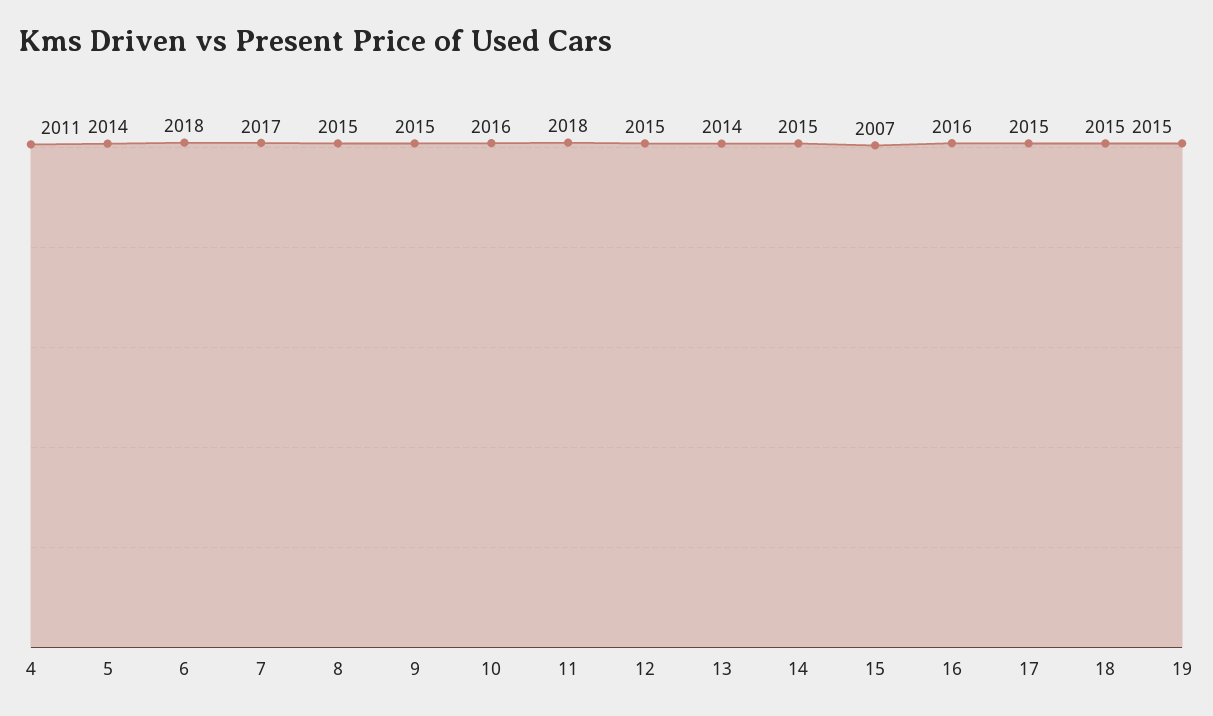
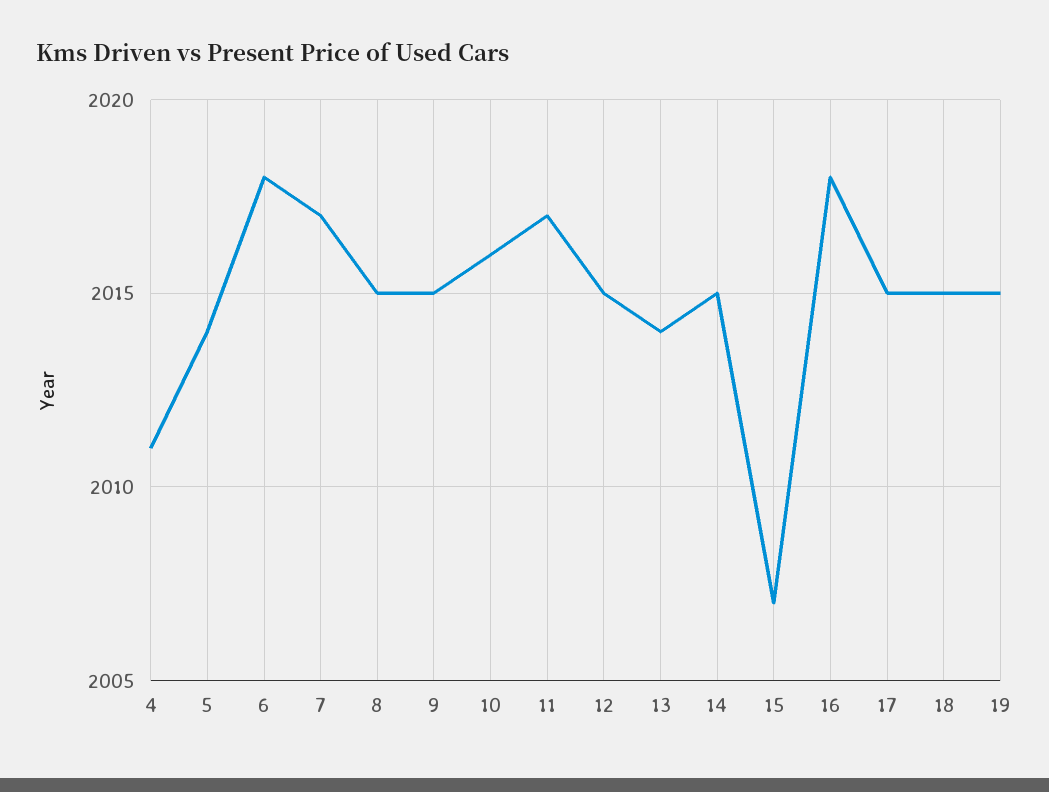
  {
    "4": 2011,
    "5": 2014,
    "6": 2018,
    "7": 2017,
    "8": 2015,
    "9": 2015,
    "10": 2016,
-   "11": 2018,
+   "11": 2017,
    "12": 2015,
    "13": 2014,
    "14": 2015,
    "15": 2007,
-   "16": 2016,
+   "16": 2018,
    "17": 2015,
    "18": 2015,
    "19": 2015
  }

